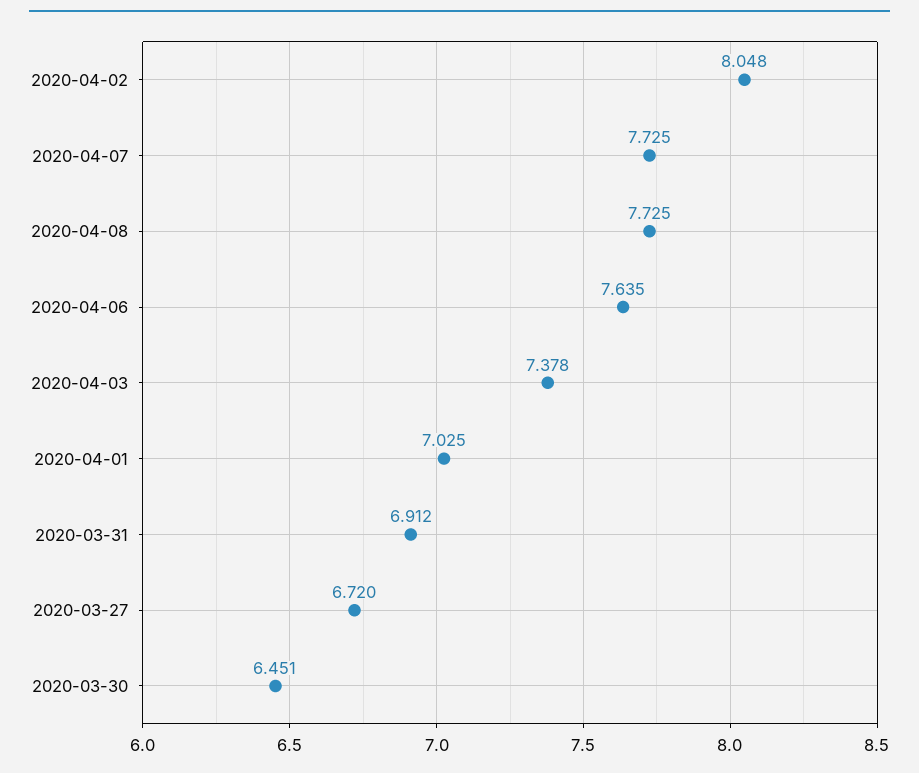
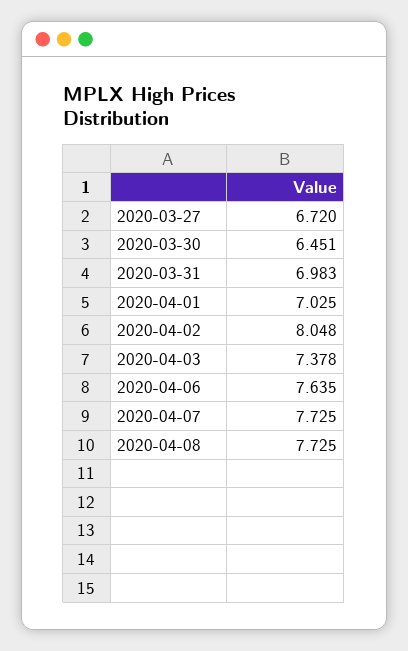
  {
    "2020-04-02": 8.048,
    "2020-04-07": 7.725,
    "2020-04-08": 7.725,
    "2020-04-06": 7.635,
    "2020-04-03": 7.378,
    "2020-04-01": 7.025,
-   "2020-03-31": 6.912,
+   "2020-03-31": 6.983,
    "2020-03-27": 6.72,
    "2020-03-30": 6.451
  }

